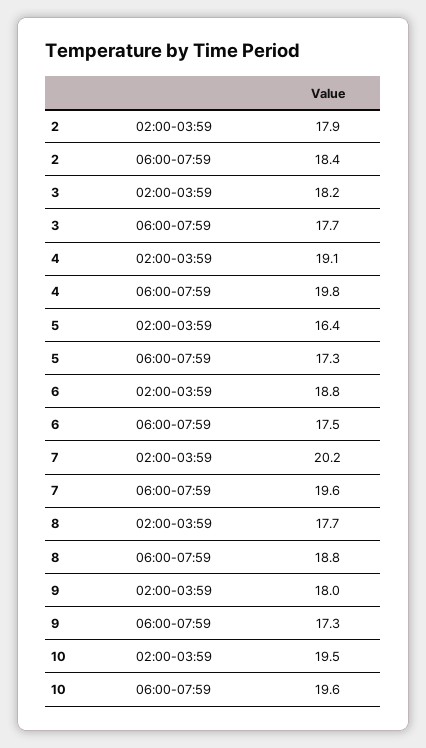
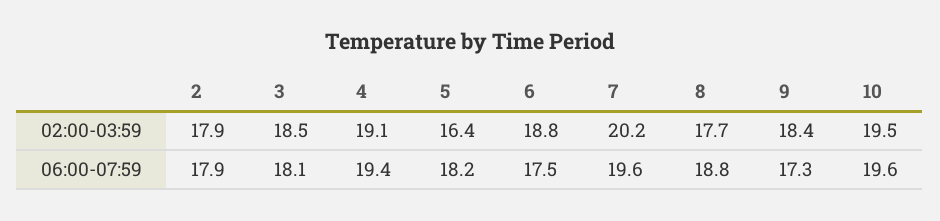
  {
    "2": {
      "02:00-03:59": 17.9,
-     "06:00-07:59": 18.4
+     "06:00-07:59": 17.9
    },
    "3": {
-     "02:00-03:59": 18.2,
+     "02:00-03:59": 18.5,
-     "06:00-07:59": 17.7
+     "06:00-07:59": 18.1
    },
    "4": {
      "02:00-03:59": 19.1,
-     "06:00-07:59": 19.8
+     "06:00-07:59": 19.4
    },
    "5": {
      "02:00-03:59": 16.4,
-     "06:00-07:59": 17.3
+     "06:00-07:59": 18.2
    },
    "6": {
      "02:00-03:59": 18.8,
      "06:00-07:59": 17.5
    },
    "7": {
      "02:00-03:59": 20.2,
      "06:00-07:59": 19.6
    },
    "8": {
      "02:00-03:59": 17.7,
      "06:00-07:59": 18.8
    },
    "9": {
-     "02:00-03:59": 18,
+     "02:00-03:59": 18.4,
      "06:00-07:59": 17.3
    },
    "10": {
      "02:00-03:59": 19.5,
      "06:00-07:59": 19.6
    }
  }

